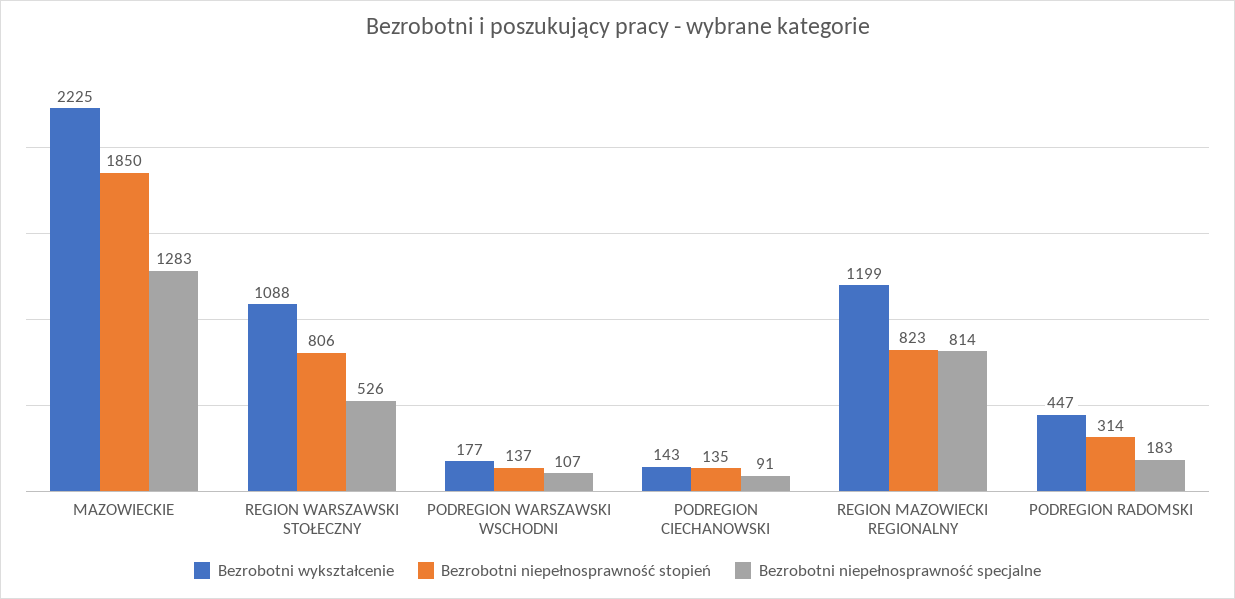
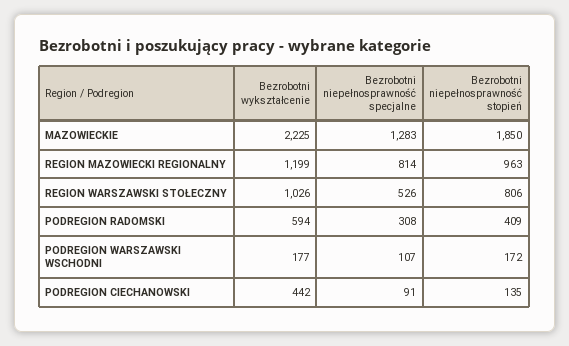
  {
    "Bezrobotni wykształcenie": {
      "MAZOWIECKIE": 2225,
-     "REGION WARSZAWSKI STOŁECZNY": 1088,
+     "REGION WARSZAWSKI STOŁECZNY": 1026,
      "PODREGION WARSZAWSKI WSCHODNI": 177,
-     "PODREGION CIECHANOWSKI": 143,
+     "PODREGION CIECHANOWSKI": 442,
      "REGION MAZOWIECKI REGIONALNY": 1199,
-     "PODREGION RADOMSKI": 447
+     "PODREGION RADOMSKI": 594
    },
    "Bezrobotni niepełnosprawność stopień": {
      "MAZOWIECKIE": 1850,
      "REGION WARSZAWSKI STOŁECZNY": 806,
-     "PODREGION WARSZAWSKI WSCHODNI": 137,
+     "PODREGION WARSZAWSKI WSCHODNI": 172,
      "PODREGION CIECHANOWSKI": 135,
-     "REGION MAZOWIECKI REGIONALNY": 823,
+     "REGION MAZOWIECKI REGIONALNY": 963,
-     "PODREGION RADOMSKI": 314
+     "PODREGION RADOMSKI": 409
    },
    "Bezrobotni niepełnosprawność specjalne": {
      "MAZOWIECKIE": 1283,
      "REGION WARSZAWSKI STOŁECZNY": 526,
      "PODREGION WARSZAWSKI WSCHODNI": 107,
      "PODREGION CIECHANOWSKI": 91,
      "REGION MAZOWIECKI REGIONALNY": 814,
-     "PODREGION RADOMSKI": 183
+     "PODREGION RADOMSKI": 308
    }
  }

